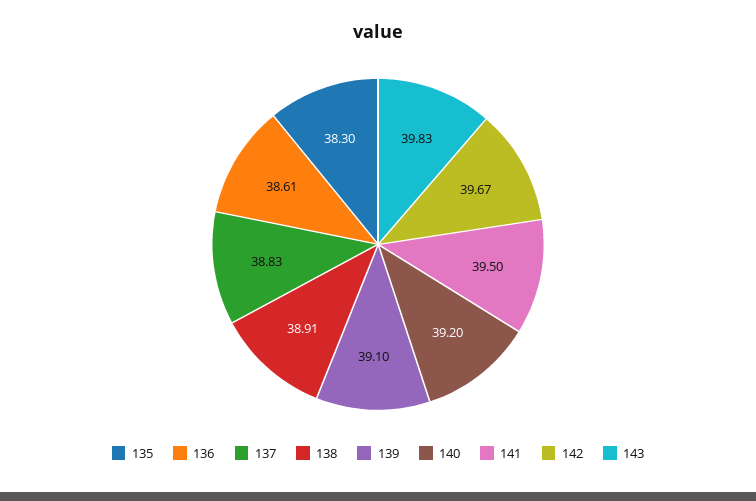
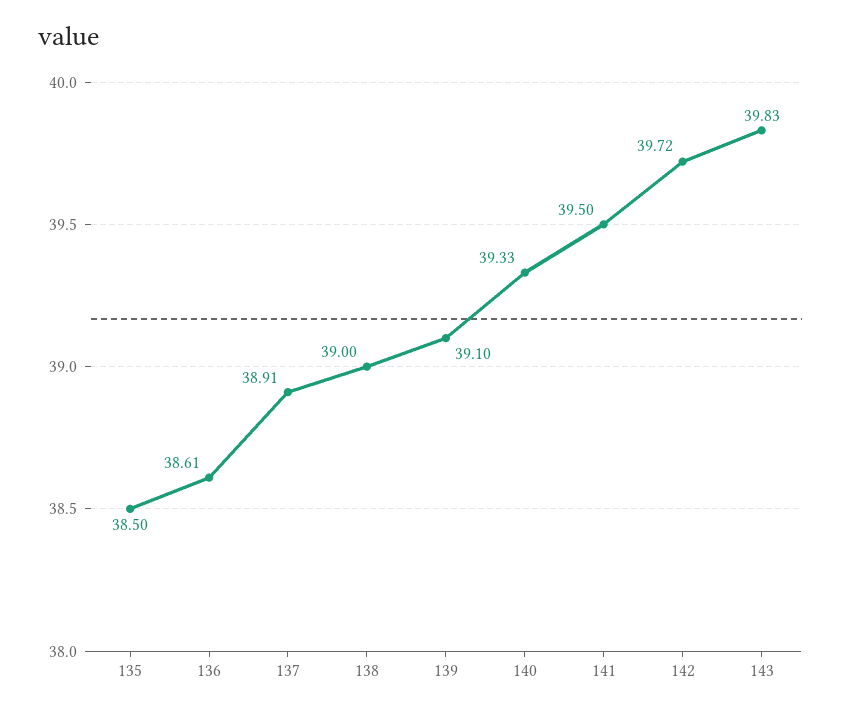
  {
-   "135": 38.3,
+   "135": 38.5,
    "136": 38.61,
-   "137": 38.83,
+   "137": 38.91,
-   "138": 38.91,
+   "138": 39,
    "139": 39.1,
-   "140": 39.2,
+   "140": 39.33,
    "141": 39.5,
-   "142": 39.67,
+   "142": 39.72,
    "143": 39.83
  }

